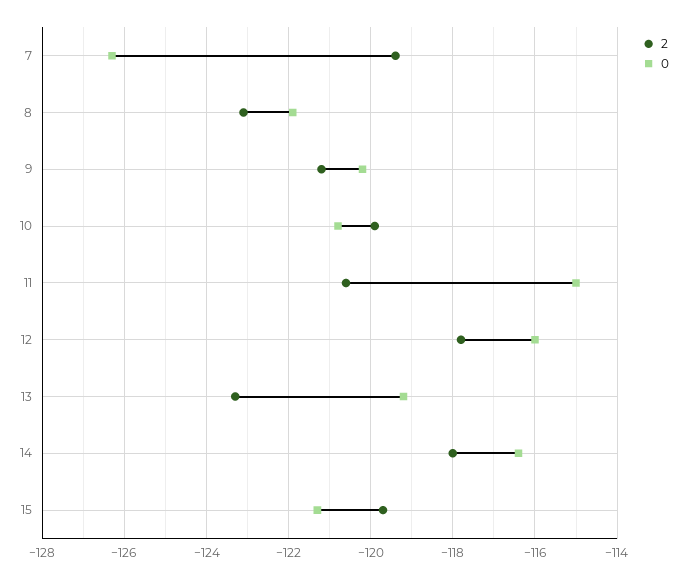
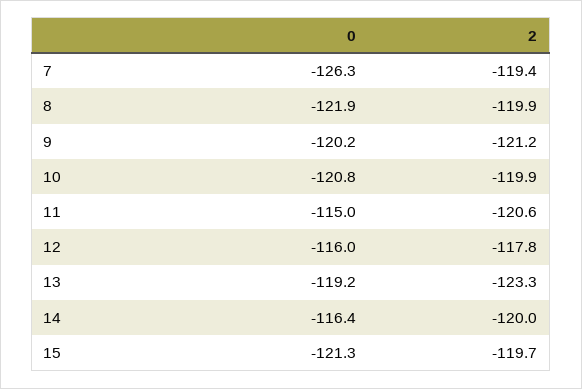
  {
    "2": {
      "7": -119.4,
-     "8": -123,
+     "8": -119.9,
      "9": -121.2,
      "10": -119.9,
      "11": -120.6,
      "12": -117.8,
      "13": -123.3,
-     "14": -118,
+     "14": -120,
      "15": -119.7
    },
    "0": {
      "7": -126.3,
      "8": -121.9,
      "9": -120.2,
      "10": -120.8,
      "11": -115,
      "12": -116,
      "13": -119.2,
      "14": -116.4,
      "15": -121.3
    }
  }

